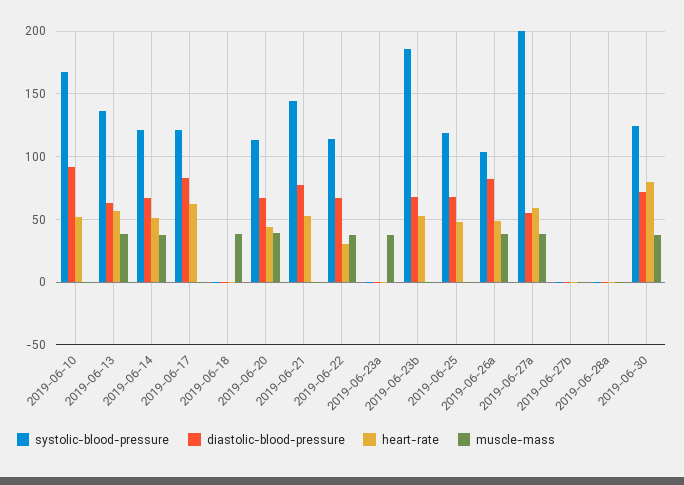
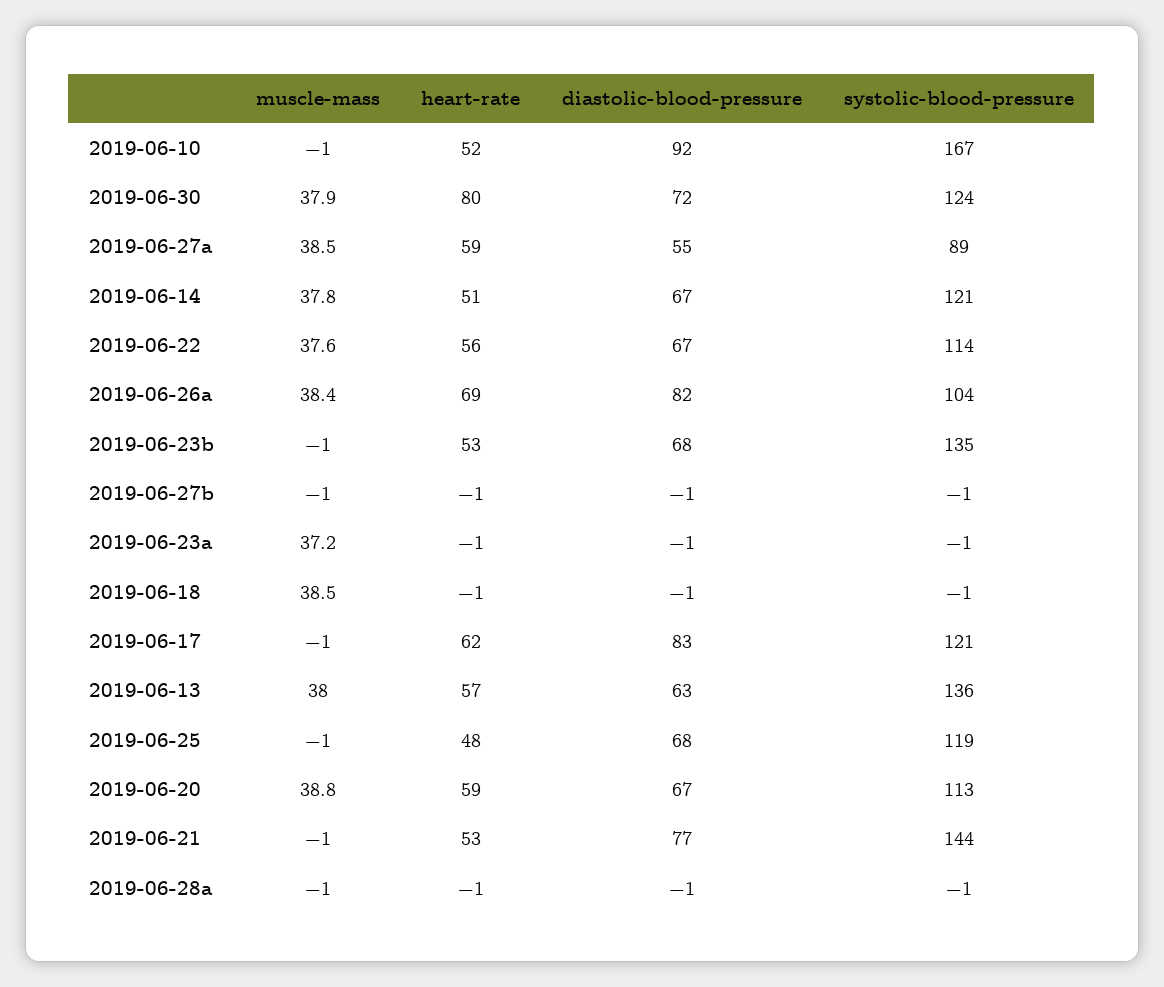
  {
    "systolic-blood-pressure": {
      "2019-06-10": 167,
      "2019-06-13": 136,
      "2019-06-14": 121,
      "2019-06-17": 121,
      "2019-06-18": -1,
      "2019-06-20": 113,
      "2019-06-21": 144,
      "2019-06-22": 114,
      "2019-06-23a": -1,
-     "2019-06-23b": 185,
+     "2019-06-23b": 135,
      "2019-06-25": 119,
      "2019-06-26a": 104,
-     "2019-06-27a": 200,
+     "2019-06-27a": 89,
      "2019-06-27b": -1,
      "2019-06-28a": -1,
      "2019-06-30": 124
    },
    "diastolic-blood-pressure": {
      "2019-06-10": 92,
      "2019-06-13": 63,
      "2019-06-14": 67,
      "2019-06-17": 83,
      "2019-06-18": -1,
      "2019-06-20": 67,
      "2019-06-21": 77,
      "2019-06-22": 67,
      "2019-06-23a": -1,
      "2019-06-23b": 68,
      "2019-06-25": 68,
      "2019-06-26a": 82,
      "2019-06-27a": 55,
      "2019-06-27b": -1,
      "2019-06-28a": -1,
      "2019-06-30": 72
    },
    "heart-rate": {
      "2019-06-10": 52,
      "2019-06-13": 57,
      "2019-06-14": 51,
      "2019-06-17": 62,
      "2019-06-18": -1,
-     "2019-06-20": 45,
+     "2019-06-20": 59,
      "2019-06-21": 53,
-     "2019-06-22": 30,
+     "2019-06-22": 56,
      "2019-06-23a": -1,
      "2019-06-23b": 53,
      "2019-06-25": 48,
-     "2019-06-26a": 50,
+     "2019-06-26a": 69,
      "2019-06-27a": 59,
      "2019-06-27b": -1,
      "2019-06-28a": -1,
      "2019-06-30": 80
    },
    "muscle-mass": {
      "2019-06-10": -1,
      "2019-06-13": 38,
      "2019-06-14": 37.8,
      "2019-06-17": -1,
      "2019-06-18": 38.5,
      "2019-06-20": 38.8,
      "2019-06-21": -1,
      "2019-06-22": 37.6,
      "2019-06-23a": 37.2,
      "2019-06-23b": -1,
      "2019-06-25": -1,
      "2019-06-26a": 38.4,
      "2019-06-27a": 38.5,
      "2019-06-27b": -1,
      "2019-06-28a": -1,
      "2019-06-30": 37.9
    }
  }

